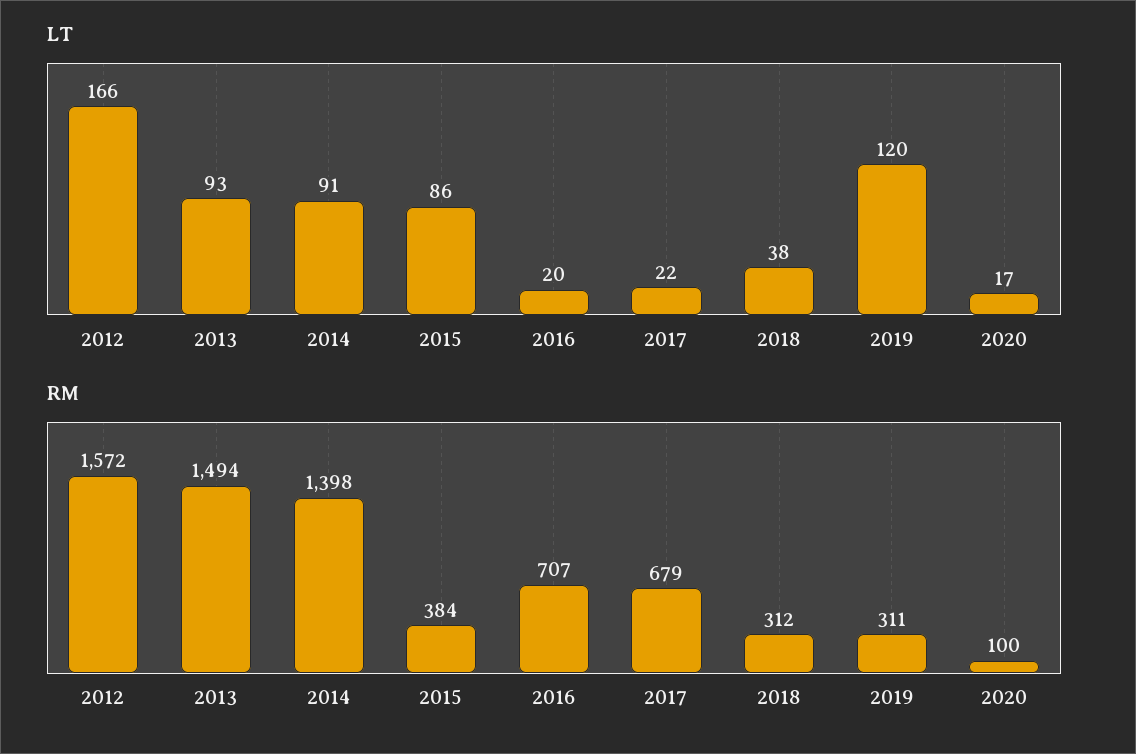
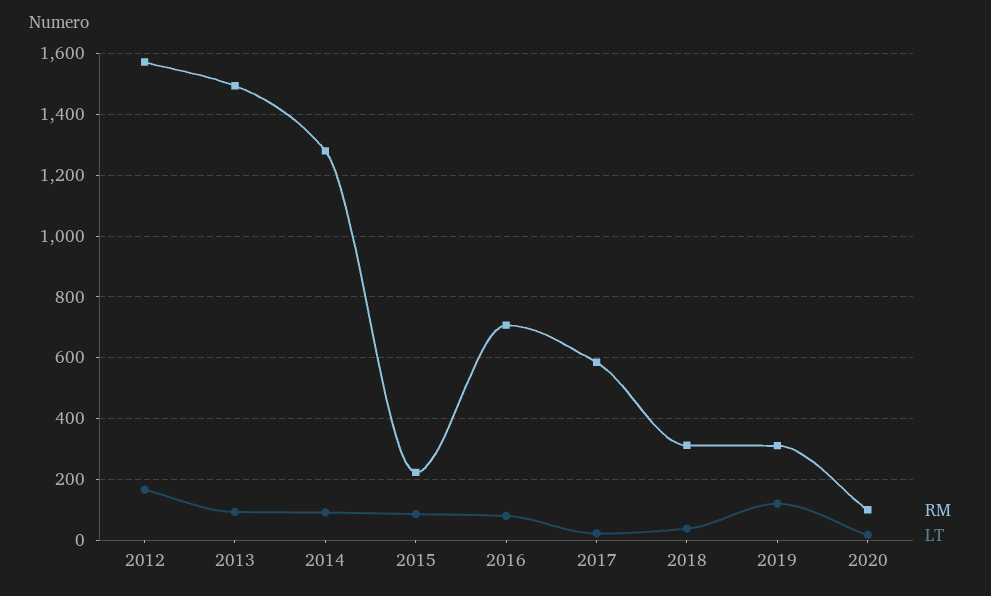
  {
    "LT": {
      "2012": 166,
      "2013": 93,
      "2014": 91,
      "2015": 86,
-     "2016": 20,
+     "2016": 80,
      "2017": 22,
      "2018": 38,
      "2019": 120,
      "2020": 17
    },
    "RM": {
      "2012": 1572,
      "2013": 1494,
-     "2014": 1398,
+     "2014": 1280,
-     "2015": 384,
+     "2015": 220,
      "2016": 707,
-     "2017": 679,
+     "2017": 580,
      "2018": 312,
      "2019": 311,
      "2020": 100
    }
  }

